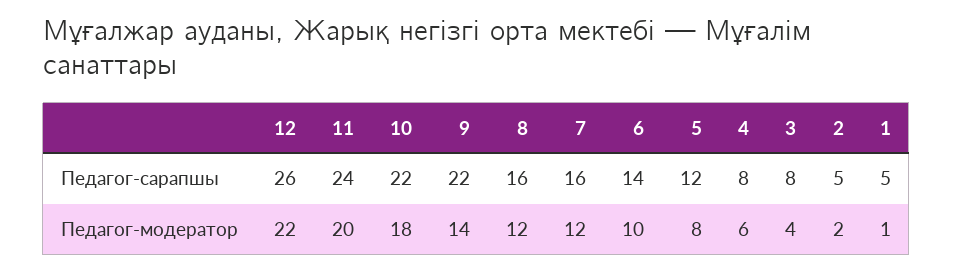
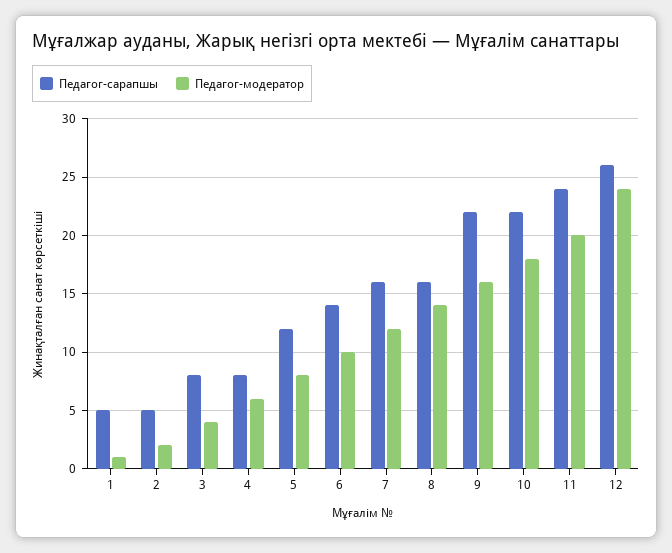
  {
    "Педагог-сарапшы": {
      "12": 26,
      "11": 24,
      "10": 22,
      "9": 22,
      "8": 16,
      "7": 16,
      "6": 14,
      "5": 12,
      "4": 8,
      "3": 8,
      "2": 5,
      "1": 5
    },
    "Педагог-модератор": {
-     "12": 22,
+     "12": 24,
      "11": 20,
      "10": 18,
-     "9": 14,
+     "9": 16,
-     "8": 12,
+     "8": 14,
      "7": 12,
      "6": 10,
      "5": 8,
      "4": 6,
      "3": 4,
      "2": 2,
      "1": 1
    }
  }

